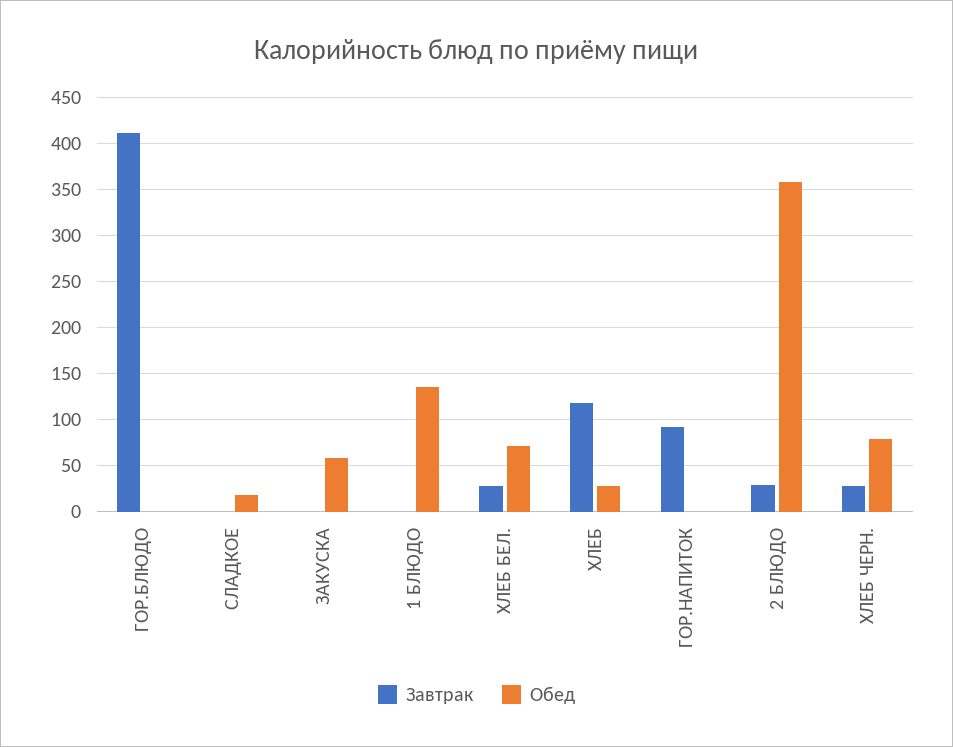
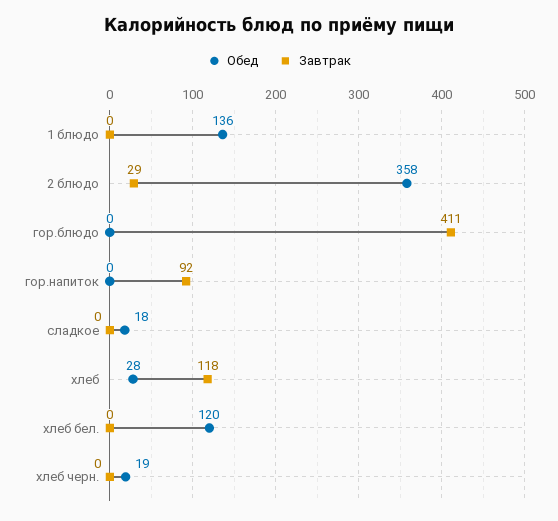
  {
    "Завтрак": {
      "ГОР.БЛЮДО": 411,
      "СЛАДКОЕ": 0,
-     "ЗАКУСКА": 0,
      "1 БЛЮДО": 0,
-     "ХЛЕБ БЕЛ.": 30,
+     "ХЛЕБ БЕЛ.": 0,
      "ХЛЕБ": 118,
      "ГОР.НАПИТОК": 92,
      "2 БЛЮДО": 29,
-     "ХЛЕБ ЧЕРН.": 30
+     "ХЛЕБ ЧЕРН.": 0
    },
    "Обед": {
      "ГОР.БЛЮДО": 0,
      "СЛАДКОЕ": 18,
-     "ЗАКУСКА": 60,
      "1 БЛЮДО": 136,
-     "ХЛЕБ БЕЛ.": 70,
+     "ХЛЕБ БЕЛ.": 120,
      "ХЛЕБ": 28,
      "ГОР.НАПИТОК": 0,
      "2 БЛЮДО": 358,
-     "ХЛЕБ ЧЕРН.": 80
+     "ХЛЕБ ЧЕРН.": 19
    }
  }

